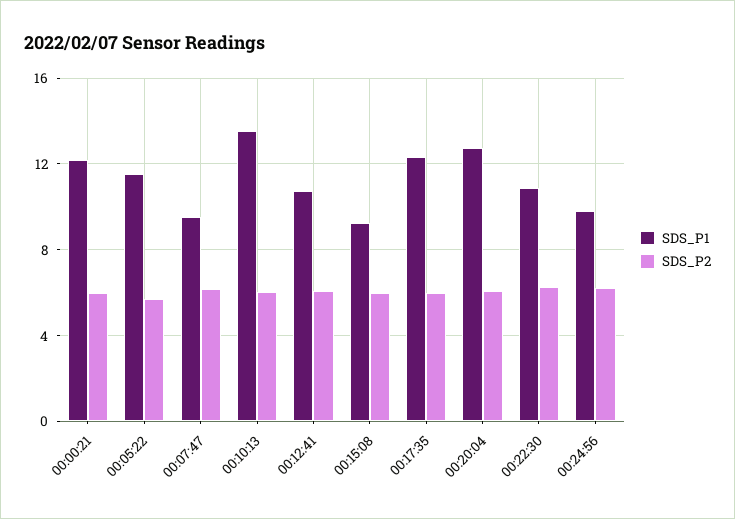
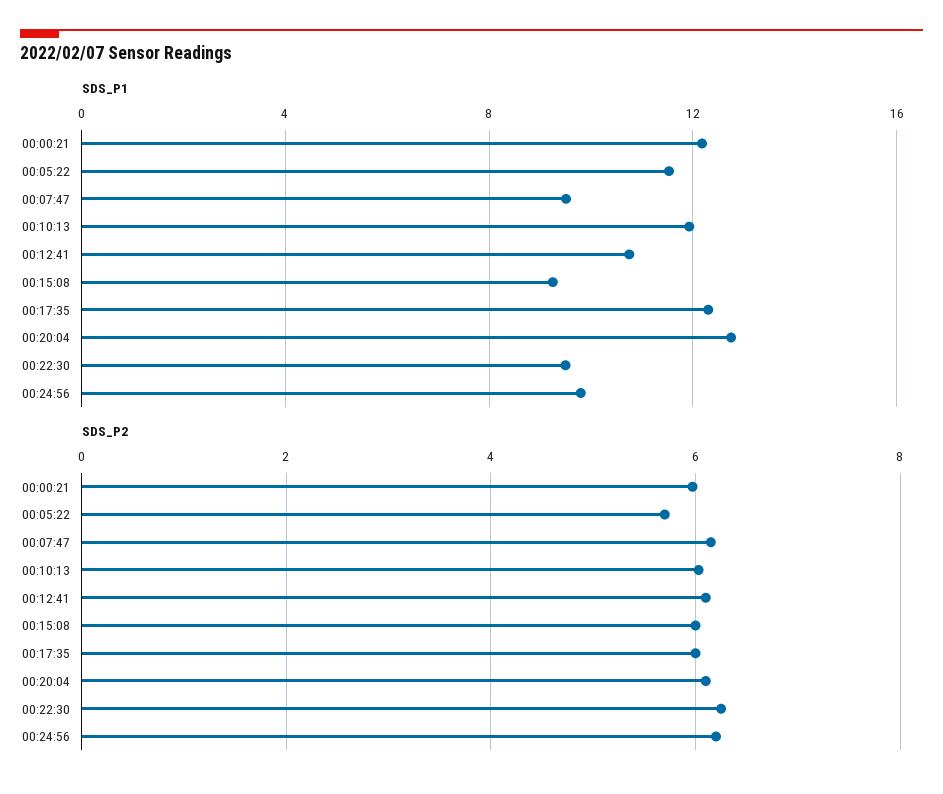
  {
    "SDS_P1": {
      "00:00:21": 12,
      "00:05:22": 11.5,
      "00:07:47": 9.5,
-     "00:10:13": 13.5,
+     "00:10:13": 12,
      "00:12:41": 11,
      "00:15:08": 9.5,
      "00:17:35": 12.5,
      "00:20:04": 13,
-     "00:22:30": 11,
+     "00:22:30": 9.5,
      "00:24:56": 10
    },
    "SDS_P2": {
      "00:00:21": 6,
      "00:05:22": 5.8,
      "00:07:47": 6.2,
      "00:10:13": 6,
      "00:12:41": 6.2,
      "00:15:08": 6,
      "00:17:35": 6,
      "00:20:04": 6.2,
      "00:22:30": 6.2,
      "00:24:56": 6.2
    }
  }

